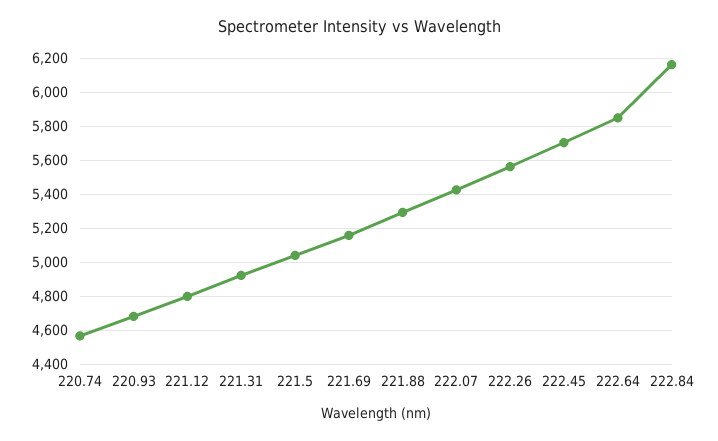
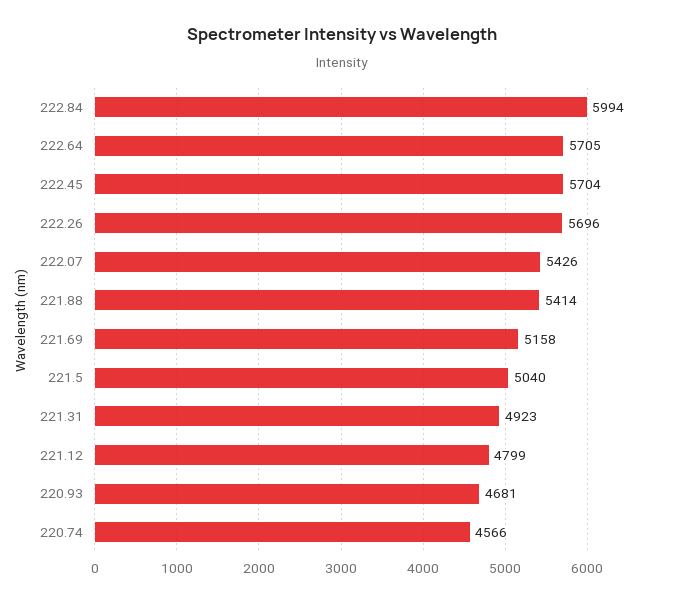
  {
    "220.74": 4566,
    "220.93": 4681,
    "221.12": 4799,
    "221.31": 4923,
    "221.5": 5040,
    "221.69": 5158,
-   "221.88": 5300,
+   "221.88": 5414,
    "222.07": 5426,
-   "222.26": 5550,
+   "222.26": 5696,
    "222.45": 5704,
-   "222.64": 5850,
+   "222.64": 5705,
-   "222.84": 6150
+   "222.84": 5994
  }

